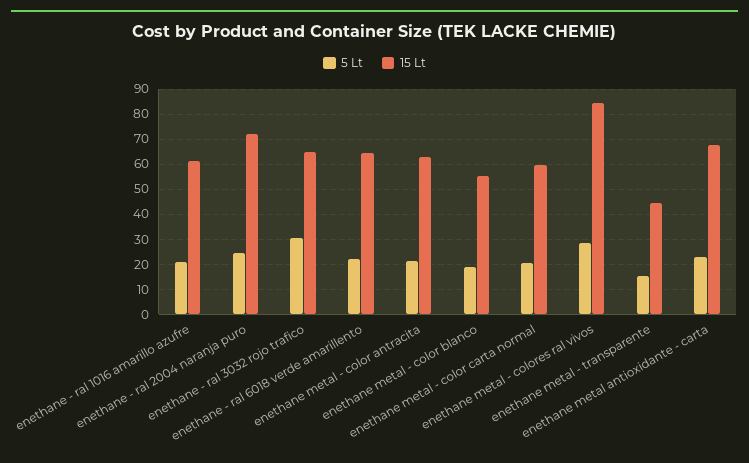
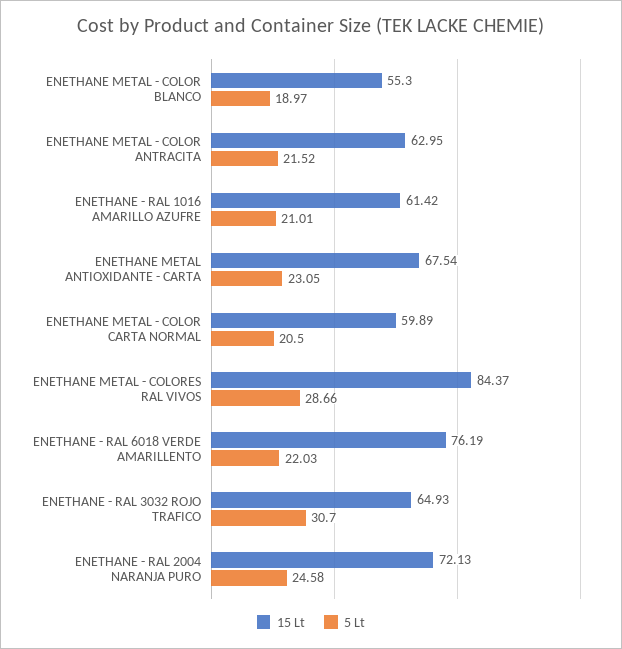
  {
    "5 Lt": {
      "enethane - ral 1016 amarillo azufre": 21.01,
      "enethane - ral 2004 naranja puro": 24.58,
      "enethane - ral 3032 rojo trafico": 30.7,
      "enethane - ral 6018 verde amarillento": 22.03,
      "enethane metal - color antracita": 21.52,
      "enethane metal - color blanco": 18.97,
      "enethane metal - color carta normal": 20.5,
      "enethane metal - colores ral vivos": 28.66,
-     "enethane metal - transparente": 15,
      "enethane metal antioxidante - carta": 23.05
    },
    "15 Lt": {
      "enethane - ral 1016 amarillo azufre": 61.42,
      "enethane - ral 2004 naranja puro": 72.13,
      "enethane - ral 3032 rojo trafico": 64.93,
-     "enethane - ral 6018 verde amarillento": 65,
+     "enethane - ral 6018 verde amarillento": 76.19,
      "enethane metal - color antracita": 62.95,
      "enethane metal - color blanco": 55.3,
      "enethane metal - color carta normal": 59.89,
      "enethane metal - colores ral vivos": 84.37,
-     "enethane metal - transparente": 45,
      "enethane metal antioxidante - carta": 67.54
    }
  }

